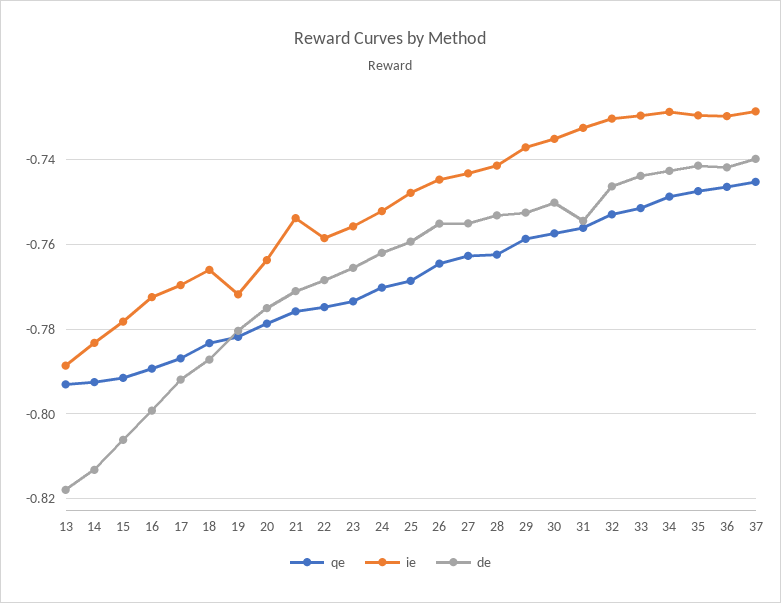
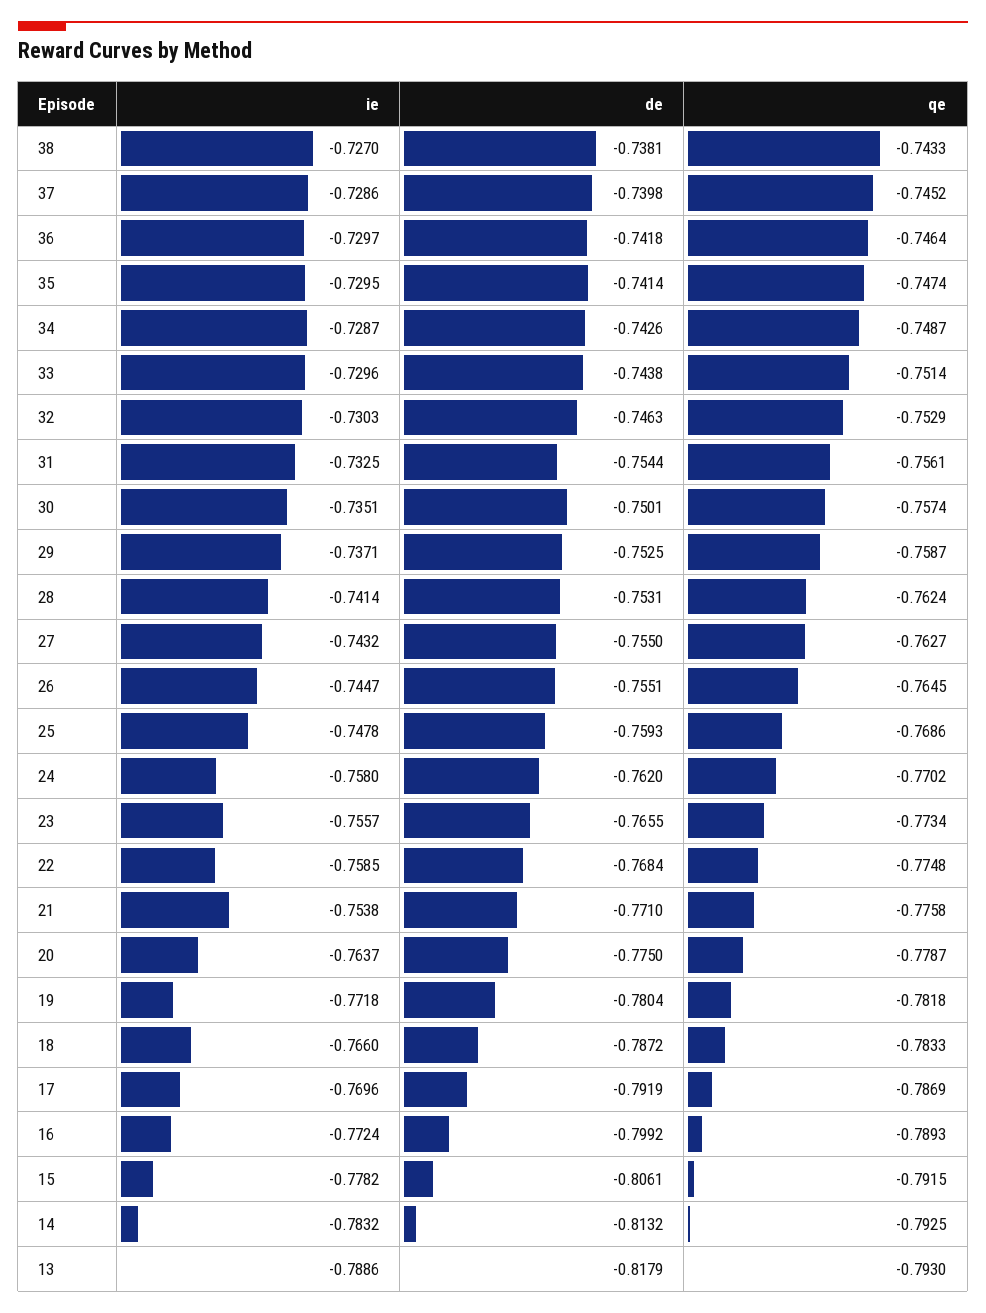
  {
    "qe": {
      "13": -0.793,
      "14": -0.7925,
      "15": -0.7915,
      "16": -0.7893,
      "17": -0.7869,
      "18": -0.7833,
      "19": -0.7818,
      "20": -0.7787,
      "21": -0.7758,
      "22": -0.7748,
      "23": -0.7734,
      "24": -0.7702,
      "25": -0.7686,
      "26": -0.7645,
      "27": -0.7627,
      "28": -0.7624,
      "29": -0.7587,
      "30": -0.7574,
      "31": -0.7561,
      "32": -0.7529,
      "33": -0.7514,
      "34": -0.7487,
      "35": -0.7474,
      "36": -0.7464,
-     "37": -0.7452
+     "37": -0.7452,
+     "38": -0.7433
    },
    "ie": {
      "13": -0.7886,
      "14": -0.7832,
      "15": -0.7782,
      "16": -0.7724,
      "17": -0.7696,
      "18": -0.766,
      "19": -0.7718,
      "20": -0.7637,
      "21": -0.7538,
      "22": -0.7585,
      "23": -0.7557,
-     "24": -0.752,
+     "24": -0.758,
      "25": -0.7478,
      "26": -0.7447,
      "27": -0.7432,
      "28": -0.7414,
      "29": -0.7371,
      "30": -0.7351,
      "31": -0.7325,
      "32": -0.7303,
      "33": -0.7296,
      "34": -0.7287,
      "35": -0.7295,
      "36": -0.7297,
-     "37": -0.7286
+     "37": -0.7286,
+     "38": -0.727
    },
    "de": {
      "13": -0.8179,
      "14": -0.8132,
      "15": -0.8061,
      "16": -0.7992,
      "17": -0.7919,
      "18": -0.7872,
      "19": -0.7804,
      "20": -0.775,
      "21": -0.771,
      "22": -0.7684,
      "23": -0.7655,
      "24": -0.762,
      "25": -0.7593,
      "26": -0.7551,
      "27": -0.755,
      "28": -0.7531,
      "29": -0.7525,
      "30": -0.7501,
      "31": -0.7544,
      "32": -0.7463,
      "33": -0.7438,
      "34": -0.7426,
      "35": -0.7414,
      "36": -0.7418,
-     "37": -0.7398
+     "37": -0.7398,
+     "38": -0.7381
    }
  }

